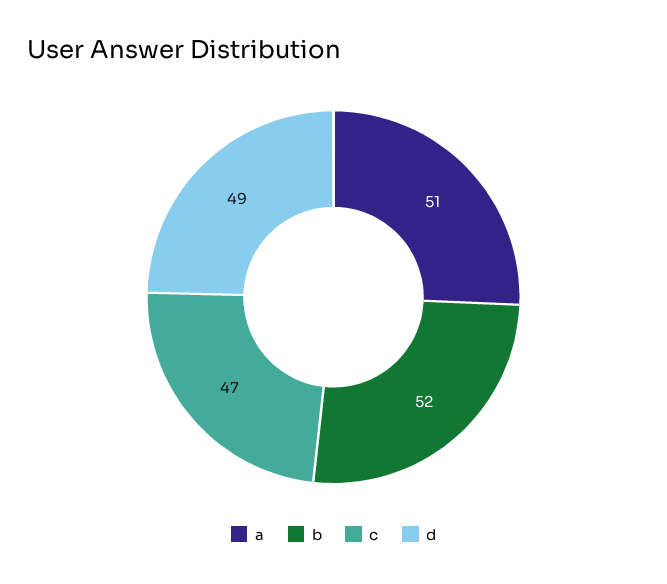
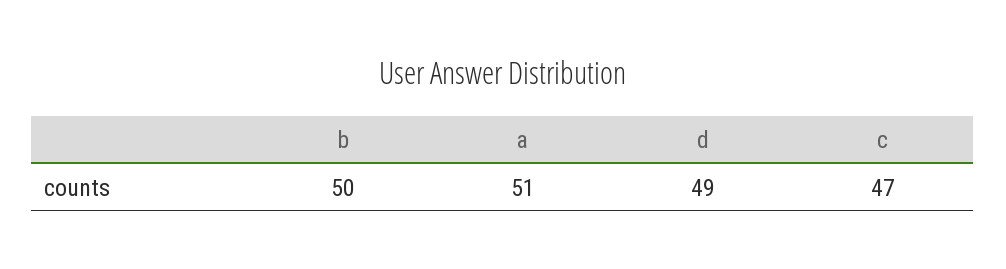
  {
    "a": 51,
-   "b": 52,
+   "b": 50,
    "c": 47,
    "d": 49
  }

